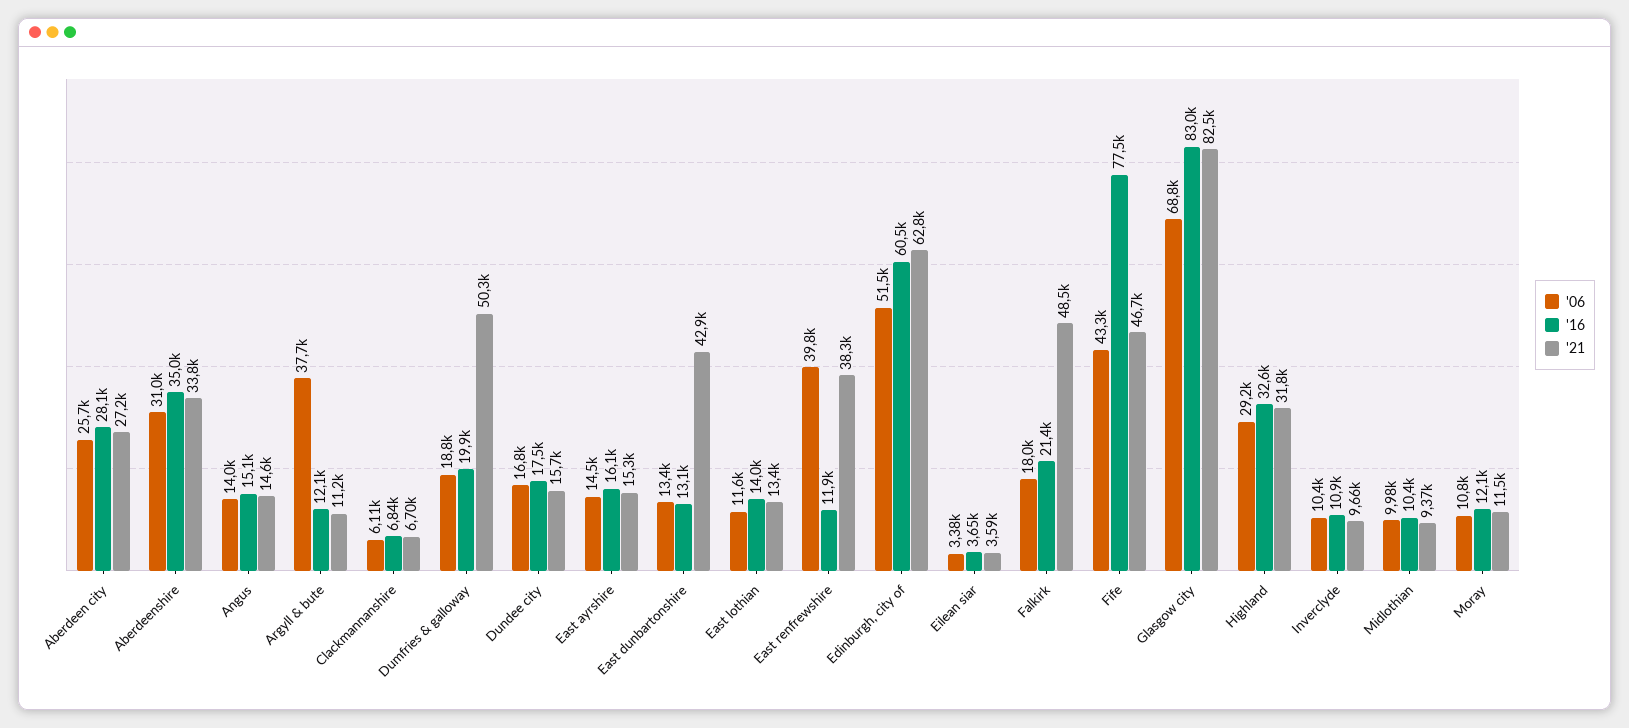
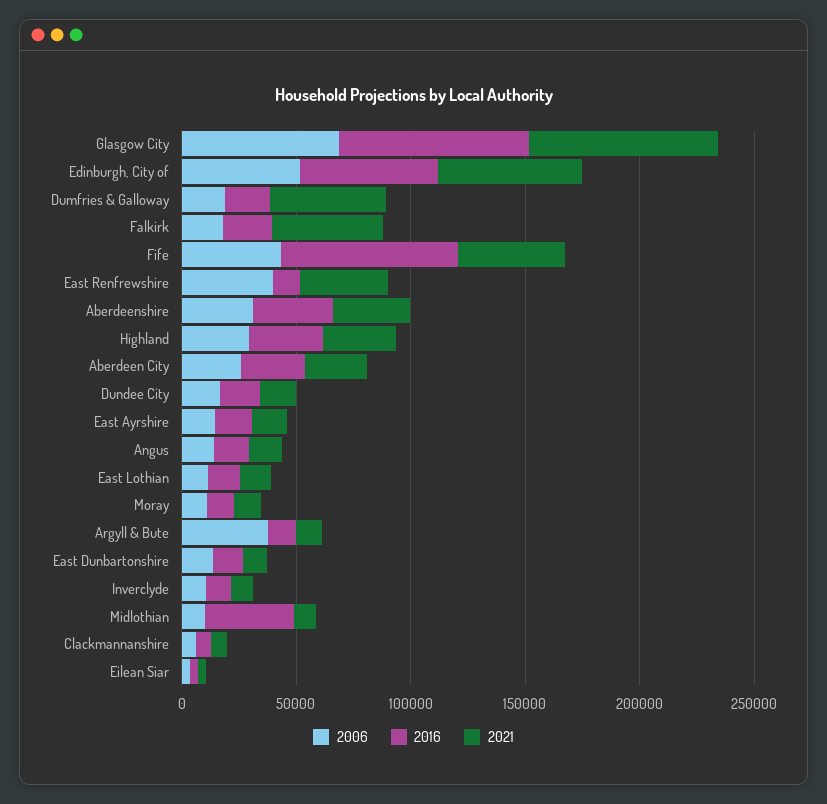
  {
    "'06": {
      "Aberdeen city": 25700,
      "Aberdeenshire": 31000,
      "Angus": 14000,
      "Argyll & bute": 37700,
      "Clackmannanshire": 6110,
      "Dumfries & galloway": 18800,
      "Dundee city": 16800,
      "East ayrshire": 14500,
      "East dunbartonshire": 13400,
      "East lothian": 11600,
      "East renfrewshire": 39800,
      "Edinburgh, city of": 51500,
      "Eilean siar": 3380,
      "Falkirk": 18000,
      "Fife": 43300,
      "Glasgow city": 68800,
      "Highland": 29200,
      "Inverclyde": 10400,
      "Midlothian": 9980,
      "Moray": 10800
    },
    "'16": {
      "Aberdeen city": 28100,
      "Aberdeenshire": 35000,
      "Angus": 15100,
      "Argyll & bute": 12100,
      "Clackmannanshire": 6840,
      "Dumfries & galloway": 19900,
      "Dundee city": 17500,
      "East ayrshire": 16100,
      "East dunbartonshire": 13100,
      "East lothian": 14000,
      "East renfrewshire": 11900,
      "Edinburgh, city of": 60500,
      "Eilean siar": 3650,
      "Falkirk": 21400,
      "Fife": 77500,
      "Glasgow city": 83000,
      "Highland": 32600,
      "Inverclyde": 10900,
-     "Midlothian": 10400,
+     "Midlothian": 40000,
      "Moray": 12100
    },
    "'21": {
      "Aberdeen city": 27200,
      "Aberdeenshire": 33800,
      "Angus": 14600,
      "Argyll & bute": 11200,
      "Clackmannanshire": 6700,
      "Dumfries & galloway": 50300,
      "Dundee city": 15700,
      "East ayrshire": 15300,
-     "East dunbartonshire": 42900,
+     "East dunbartonshire": 10000,
      "East lothian": 13400,
      "East renfrewshire": 38300,
      "Edinburgh, city of": 62800,
      "Eilean siar": 3590,
      "Falkirk": 48500,
      "Fife": 46700,
      "Glasgow city": 82500,
      "Highland": 31800,
      "Inverclyde": 9660,
      "Midlothian": 9370,
      "Moray": 11500
    }
  }

